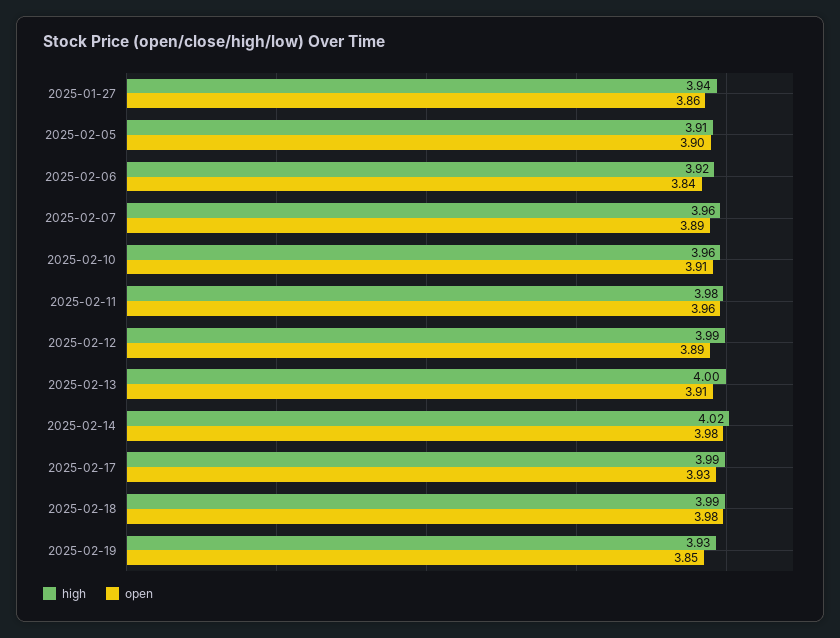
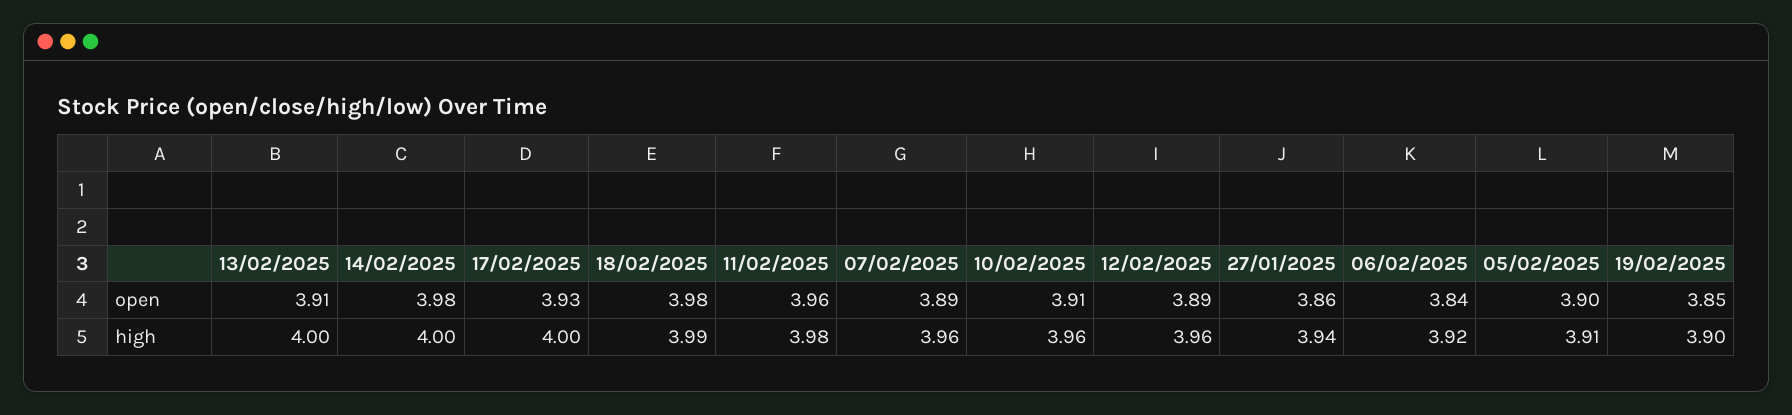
  {
    "high": {
      "2025-01-27": 3.94,
      "2025-02-05": 3.91,
      "2025-02-06": 3.92,
      "2025-02-07": 3.96,
      "2025-02-10": 3.96,
      "2025-02-11": 3.98,
-     "2025-02-12": 3.99,
+     "2025-02-12": 3.96,
      "2025-02-13": 4,
-     "2025-02-14": 4.02,
+     "2025-02-14": 4,
-     "2025-02-17": 3.99,
+     "2025-02-17": 4,
      "2025-02-18": 3.99,
-     "2025-02-19": 3.93
+     "2025-02-19": 3.9
    },
    "open": {
      "2025-01-27": 3.86,
      "2025-02-05": 3.9,
      "2025-02-06": 3.84,
      "2025-02-07": 3.89,
      "2025-02-10": 3.91,
      "2025-02-11": 3.96,
      "2025-02-12": 3.89,
      "2025-02-13": 3.91,
      "2025-02-14": 3.98,
      "2025-02-17": 3.93,
      "2025-02-18": 3.98,
      "2025-02-19": 3.85
    }
  }

